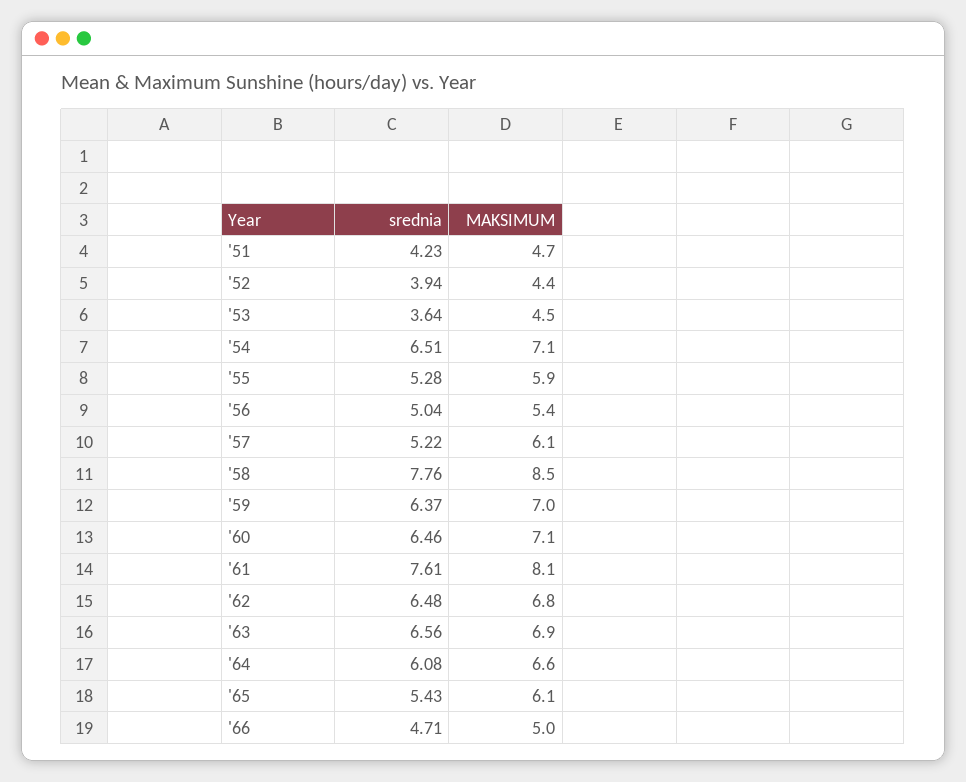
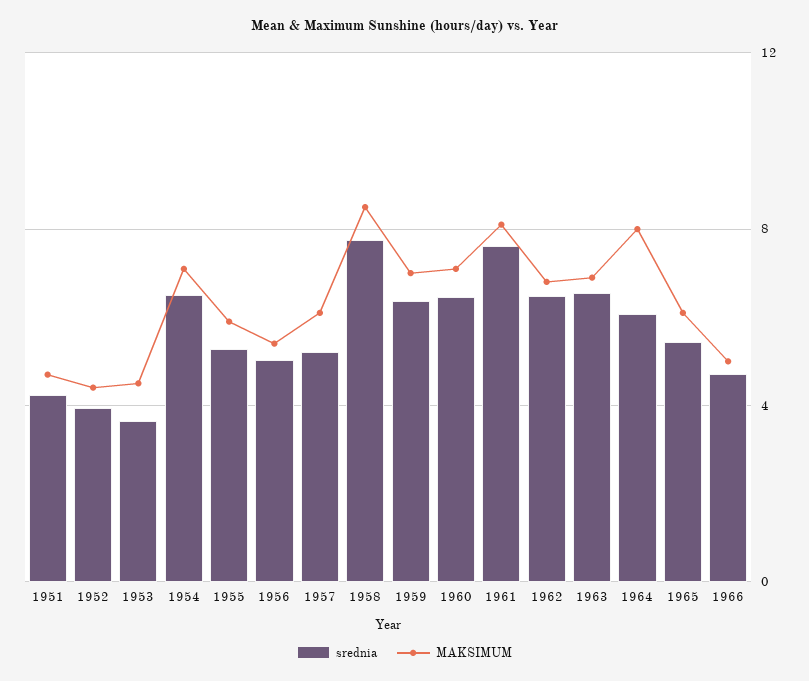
  {
    "srednia": {
      "'51": 4.23,
      "'52": 3.94,
      "'53": 3.64,
      "'54": 6.51,
      "'55": 5.28,
      "'56": 5.04,
      "'57": 5.22,
      "'58": 7.76,
      "'59": 6.37,
      "'60": 6.46,
      "'61": 7.61,
      "'62": 6.48,
      "'63": 6.56,
      "'64": 6.08,
      "'65": 5.43,
      "'66": 4.71
    },
    "MAKSIMUM": {
      "'51": 4.7,
      "'52": 4.4,
      "'53": 4.5,
      "'54": 7.1,
      "'55": 5.9,
      "'56": 5.4,
      "'57": 6.1,
      "'58": 8.5,
      "'59": 7,
      "'60": 7.1,
      "'61": 8.1,
      "'62": 6.8,
      "'63": 6.9,
-     "'64": 6.6,
+     "'64": 8,
      "'65": 6.1,
      "'66": 5
    }
  }

